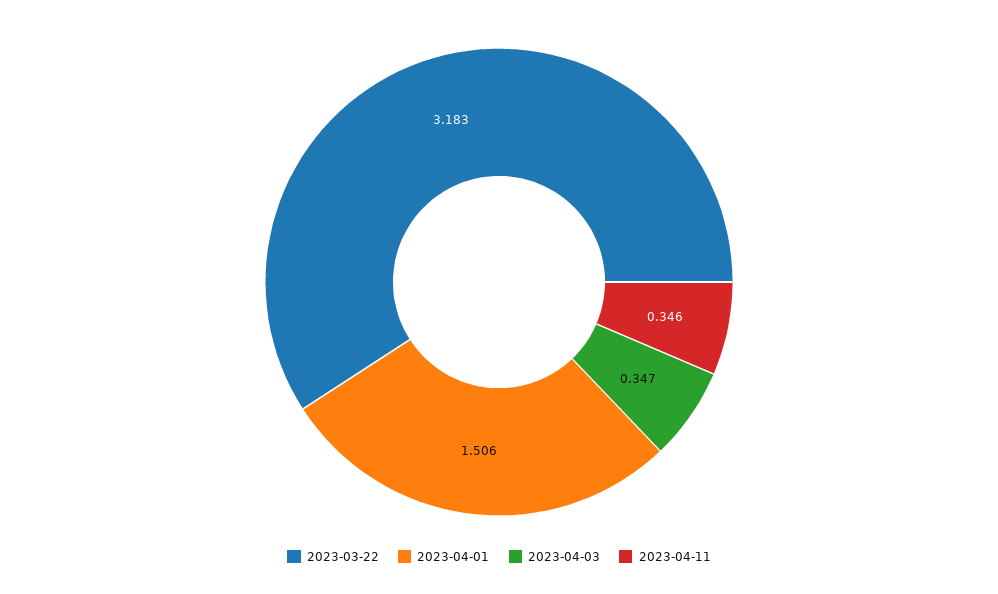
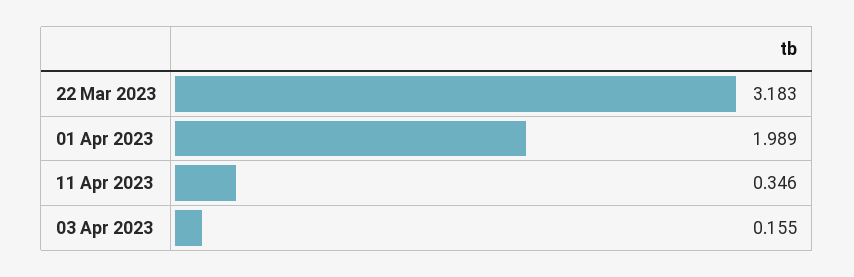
  {
    "2023-03-22": 3.183,
-   "2023-04-01": 1.506,
+   "2023-04-01": 1.989,
-   "2023-04-03": 0.347,
+   "2023-04-03": 0.155,
    "2023-04-11": 0.346
  }

